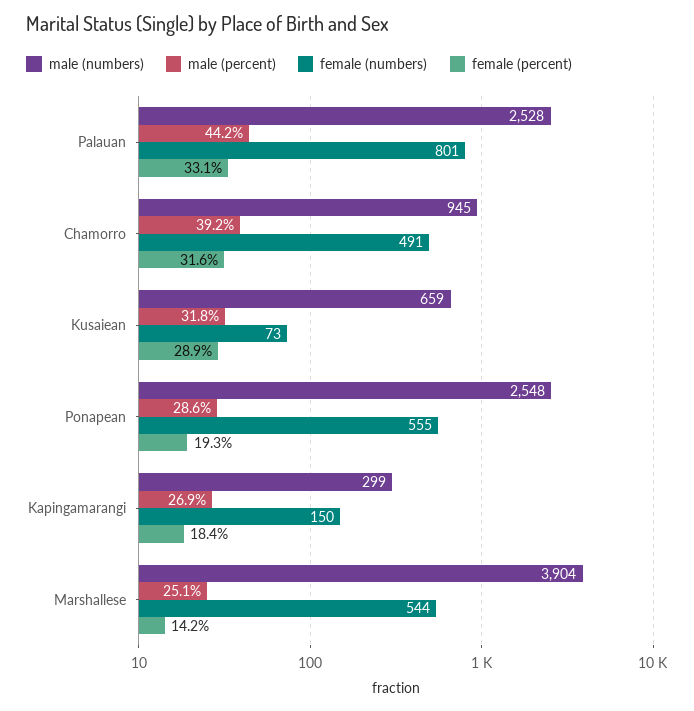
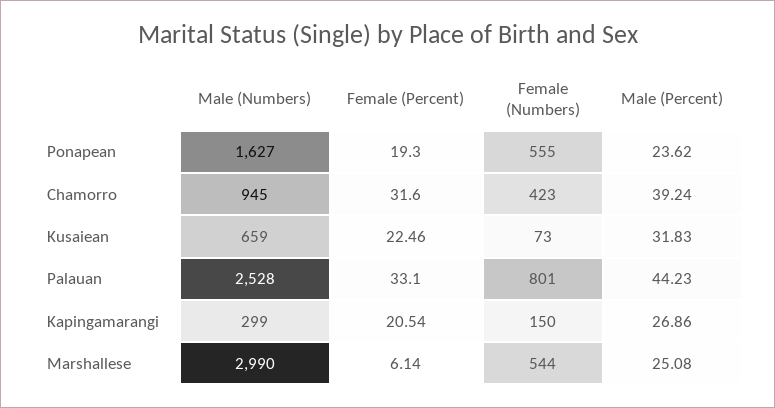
  {
    "male (numbers)": {
      "Palauan": 2528,
      "Chamorro": 945,
      "Kusaiean": 659,
-     "Ponapean": 2548,
+     "Ponapean": 1627,
      "Kapingamarangi": 299,
-     "Marshallese": 3904
+     "Marshallese": 2990
    },
    "male (percent)": {
      "Palauan": 44.23,
      "Chamorro": 39.24,
      "Kusaiean": 31.83,
-     "Ponapean": 28.6,
+     "Ponapean": 23.62,
      "Kapingamarangi": 26.86,
      "Marshallese": 25.08
    },
    "female (numbers)": {
      "Palauan": 801,
-     "Chamorro": 491,
+     "Chamorro": 423,
      "Kusaiean": 73,
      "Ponapean": 555,
      "Kapingamarangi": 150,
      "Marshallese": 544
    },
    "female (percent)": {
      "Palauan": 33.1,
      "Chamorro": 31.6,
-     "Kusaiean": 28.9,
+     "Kusaiean": 22.46,
      "Ponapean": 19.3,
-     "Kapingamarangi": 18.4,
+     "Kapingamarangi": 20.54,
-     "Marshallese": 14.2
+     "Marshallese": 6.14
    }
  }

